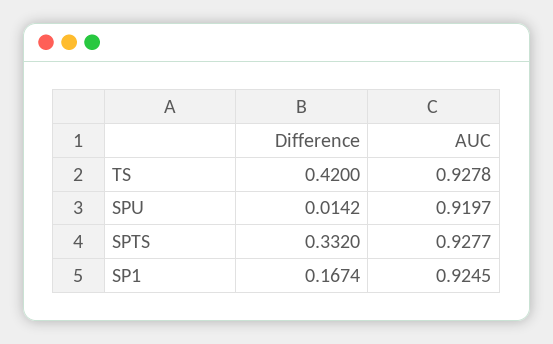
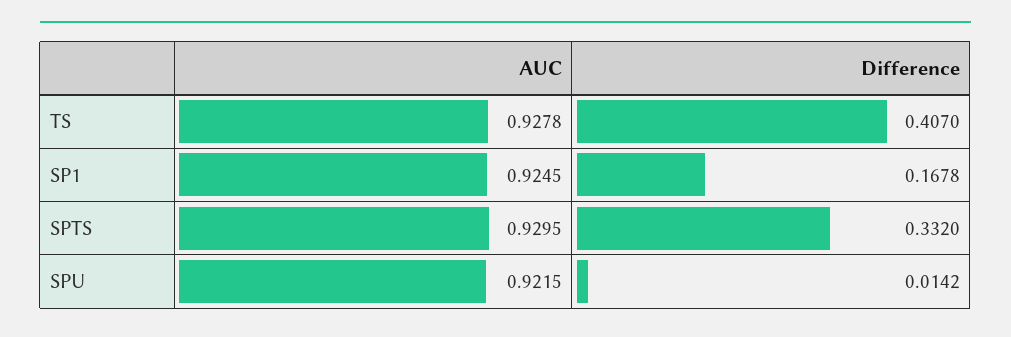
  {
    "Difference": {
-     "TS": 0.42,
+     "TS": 0.407,
      "SPU": 0.0142,
      "SPTS": 0.332,
-     "SP1": 0.1674
+     "SP1": 0.1678
    },
    "AUC": {
      "TS": 0.9278,
-     "SPU": 0.9197,
+     "SPU": 0.9215,
-     "SPTS": 0.9277,
+     "SPTS": 0.9295,
      "SP1": 0.9245
    }
  }

